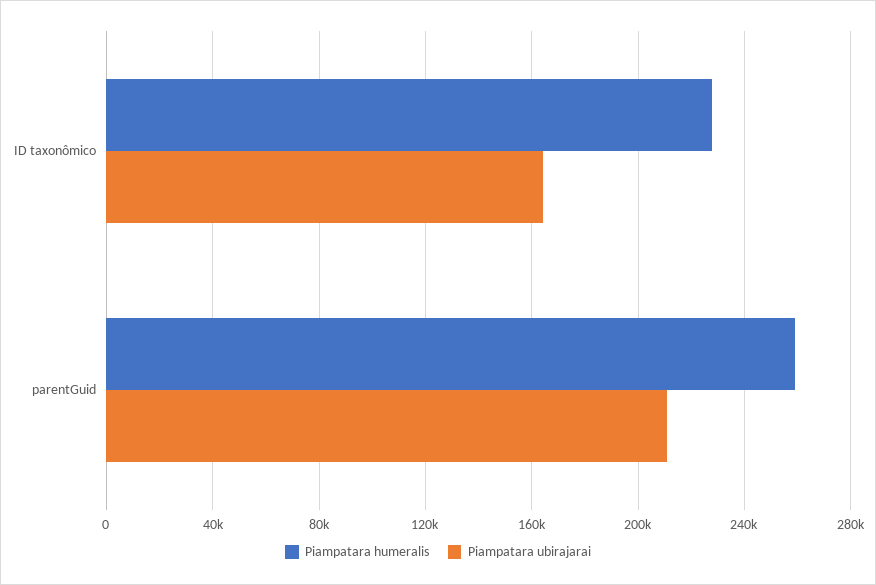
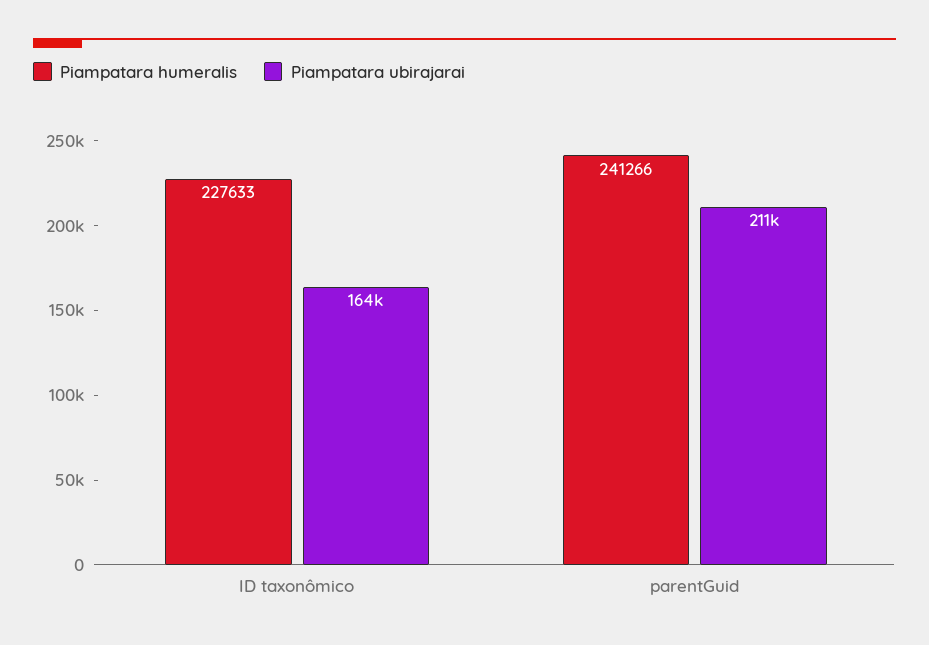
  {
    "Piampatara humeralis": {
      "ID taxonômico": 227633,
-     "parentGuid": 260000
+     "parentGuid": 241266
    },
    "Piampatara ubirajarai": {
      "ID taxonômico": 164000,
      "parentGuid": 211000
    }
  }

